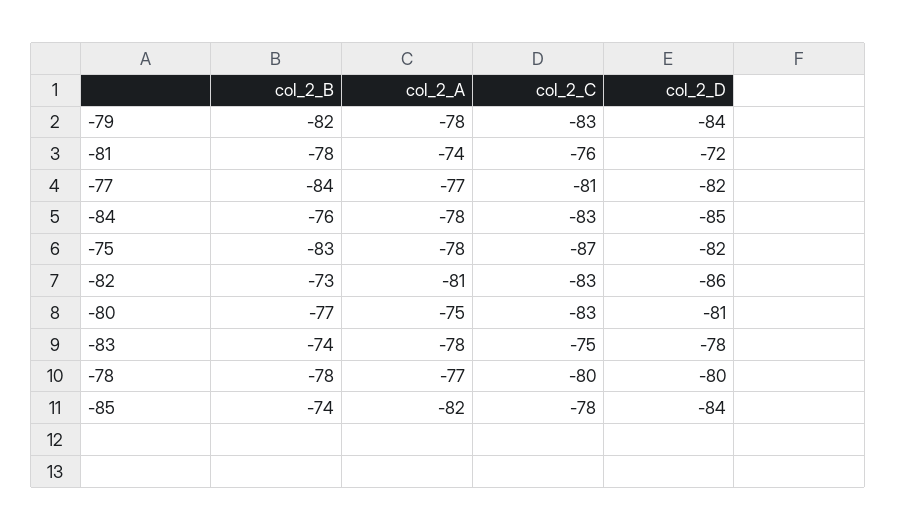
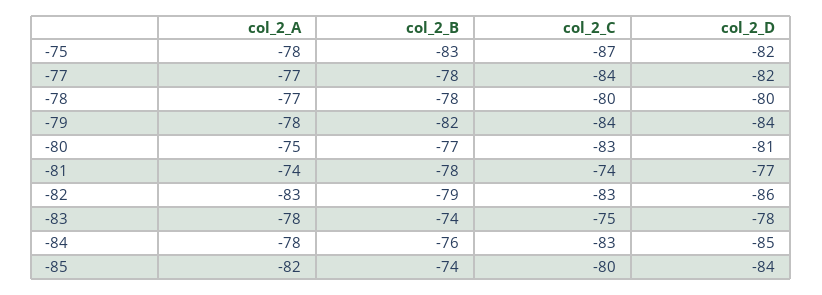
  {
    "col_2_B": {
      "-79": -82,
      "-81": -78,
-     "-77": -84,
+     "-77": -78,
      "-84": -76,
      "-75": -83,
-     "-82": -73,
+     "-82": -79,
      "-80": -77,
      "-83": -74,
      "-78": -78,
      "-85": -74
    },
    "col_2_A": {
      "-79": -78,
      "-81": -74,
      "-77": -77,
      "-84": -78,
      "-75": -78,
-     "-82": -81,
+     "-82": -83,
      "-80": -75,
      "-83": -78,
      "-78": -77,
      "-85": -82
    },
    "col_2_C": {
-     "-79": -83,
+     "-79": -84,
-     "-81": -76,
+     "-81": -74,
-     "-77": -81,
+     "-77": -84,
      "-84": -83,
      "-75": -87,
      "-82": -83,
      "-80": -83,
      "-83": -75,
      "-78": -80,
-     "-85": -78
+     "-85": -80
    },
    "col_2_D": {
      "-79": -84,
-     "-81": -72,
+     "-81": -77,
      "-77": -82,
      "-84": -85,
      "-75": -82,
      "-82": -86,
      "-80": -81,
      "-83": -78,
      "-78": -80,
      "-85": -84
    }
  }

